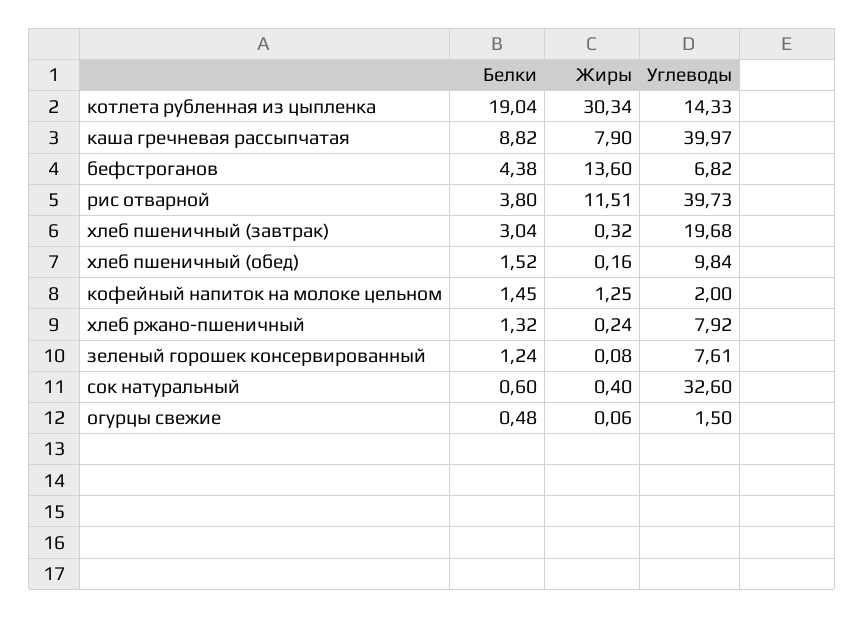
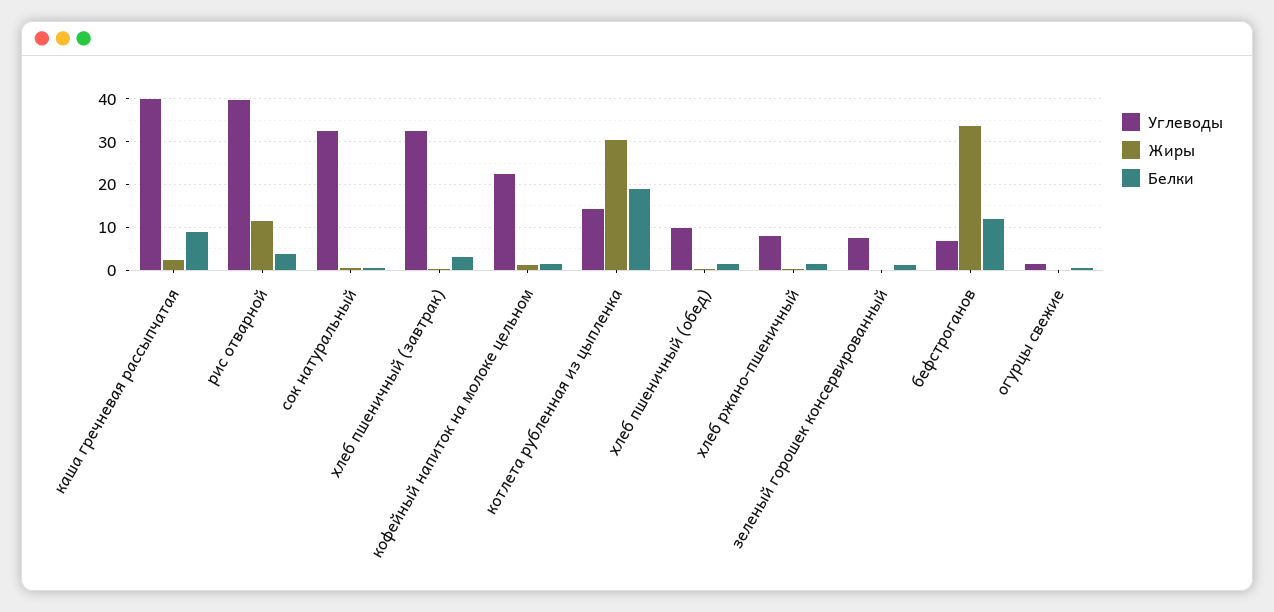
  {
    "Белки": {
      "котлета рубленная из цыпленка": 19.04,
      "каша гречневая рассыпчатая": 8.82,
-     "бефстроганов": 4.38,
+     "бефстроганов": 12,
      "рис отварной": 3.8,
      "хлеб пшеничный (завтрак)": 3.04,
      "хлеб пшеничный (обед)": 1.52,
      "кофейный напиток на молоке цельном": 1.45,
      "хлеб ржано-пшеничный": 1.32,
      "зеленый горошек консервированный": 1.24,
      "сок натуральный": 0.6,
      "огурцы свежие": 0.48
    },
    "Жиры": {
      "котлета рубленная из цыпленка": 30.34,
-     "каша гречневая рассыпчатая": 7.9,
+     "каша гречневая рассыпчатая": 2,
-     "бефстроганов": 13.6,
+     "бефстроганов": 34,
      "рис отварной": 11.51,
      "хлеб пшеничный (завтрак)": 0.32,
      "хлеб пшеничный (обед)": 0.16,
      "кофейный напиток на молоке цельном": 1.25,
      "хлеб ржано-пшеничный": 0.24,
      "зеленый горошек консервированный": 0.08,
      "сок натуральный": 0.4,
      "огурцы свежие": 0.06
    },
    "Углеводы": {
      "котлета рубленная из цыпленка": 14.33,
      "каша гречневая рассыпчатая": 39.97,
      "бефстроганов": 6.82,
      "рис отварной": 39.73,
-     "хлеб пшеничный (завтрак)": 19.68,
+     "хлеб пшеничный (завтрак)": 32,
      "хлеб пшеничный (обед)": 9.84,
-     "кофейный напиток на молоке цельном": 2,
+     "кофейный напиток на молоке цельном": 22,
      "хлеб ржано-пшеничный": 7.92,
      "зеленый горошек консервированный": 7.61,
      "сок натуральный": 32.6,
      "огурцы свежие": 1.5
    }
  }

